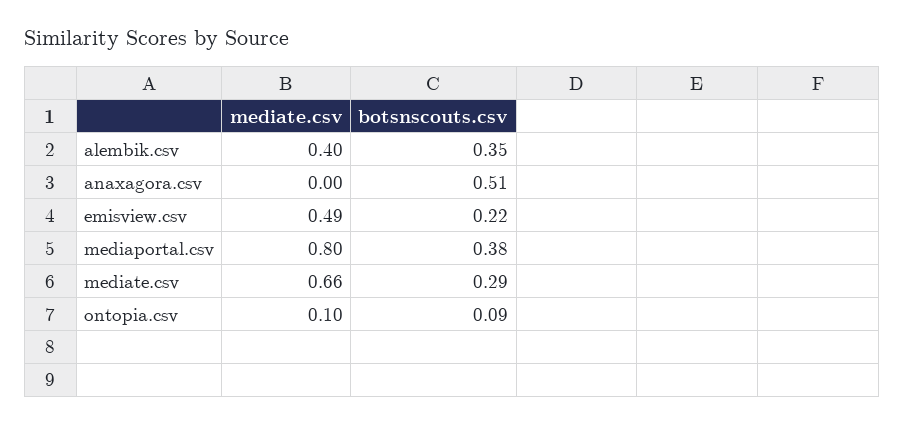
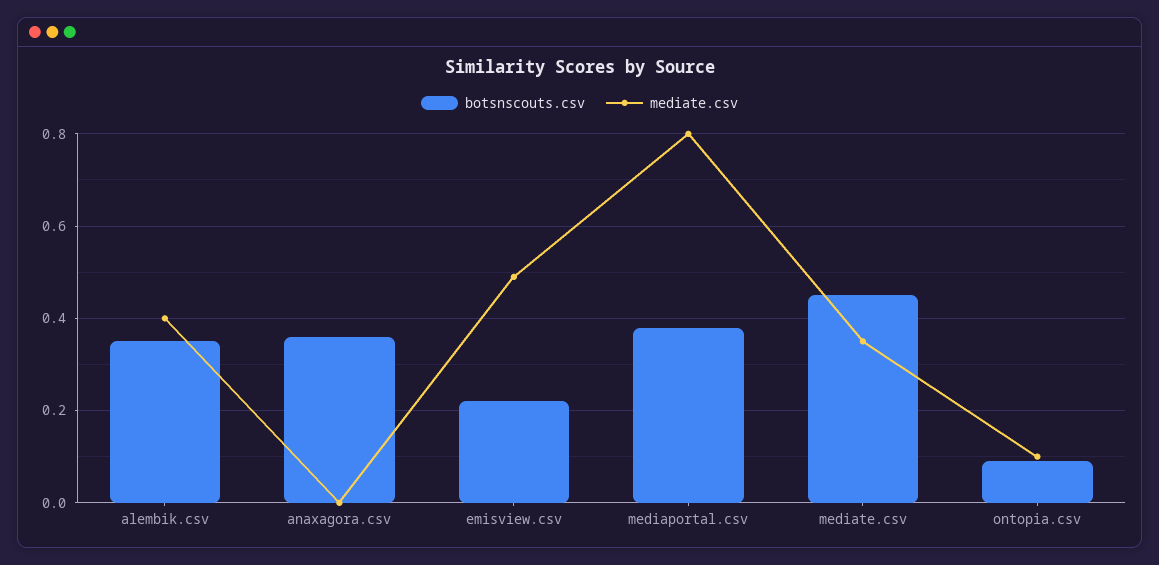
  {
    "mediate.csv": {
      "alembik.csv": 0.4,
      "anaxagora.csv": 0,
      "emisview.csv": 0.49,
      "mediaportal.csv": 0.8,
-     "mediate.csv": 0.66,
+     "mediate.csv": 0.35,
      "ontopia.csv": 0.1
    },
    "botsnscouts.csv": {
      "alembik.csv": 0.35,
-     "anaxagora.csv": 0.51,
+     "anaxagora.csv": 0.35,
      "emisview.csv": 0.22,
      "mediaportal.csv": 0.38,
-     "mediate.csv": 0.29,
+     "mediate.csv": 0.45,
      "ontopia.csv": 0.09
    }
  }

